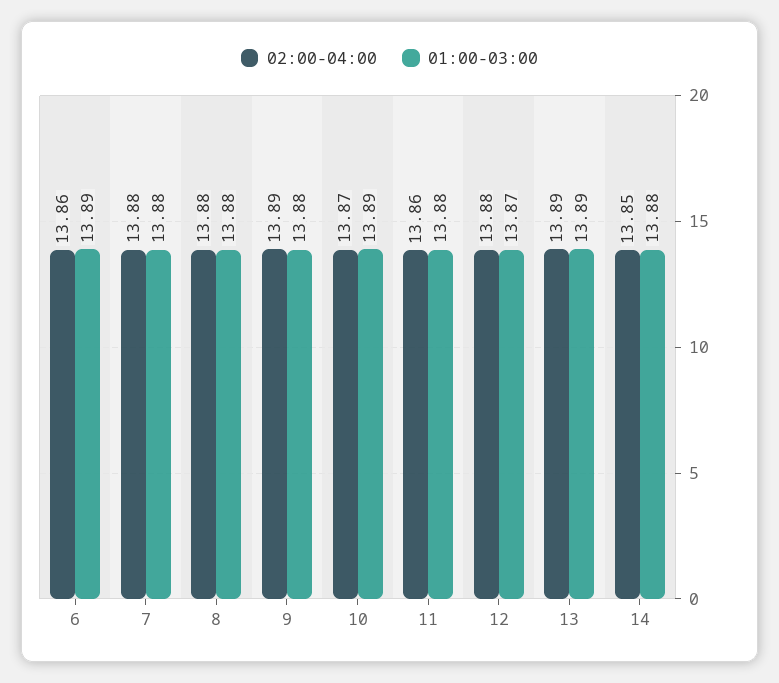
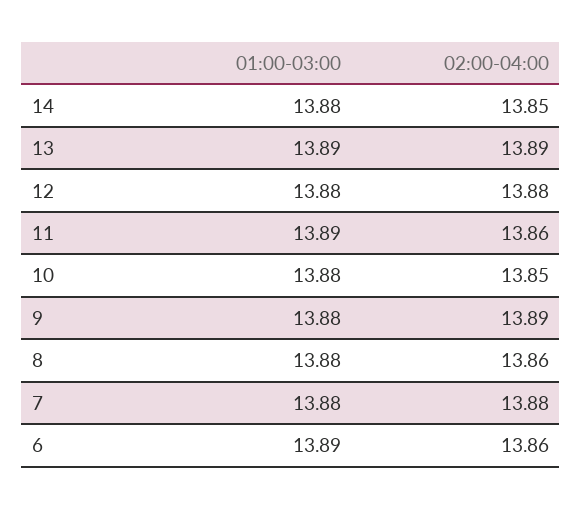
  {
    "02:00-04:00": {
      "6": 13.86,
      "7": 13.88,
-     "8": 13.88,
+     "8": 13.86,
      "9": 13.89,
-     "10": 13.87,
+     "10": 13.85,
      "11": 13.86,
      "12": 13.88,
      "13": 13.89,
      "14": 13.85
    },
    "01:00-03:00": {
      "6": 13.89,
      "7": 13.88,
      "8": 13.88,
      "9": 13.88,
-     "10": 13.89,
+     "10": 13.88,
-     "11": 13.88,
+     "11": 13.89,
-     "12": 13.87,
+     "12": 13.88,
      "13": 13.89,
      "14": 13.88
    }
  }

